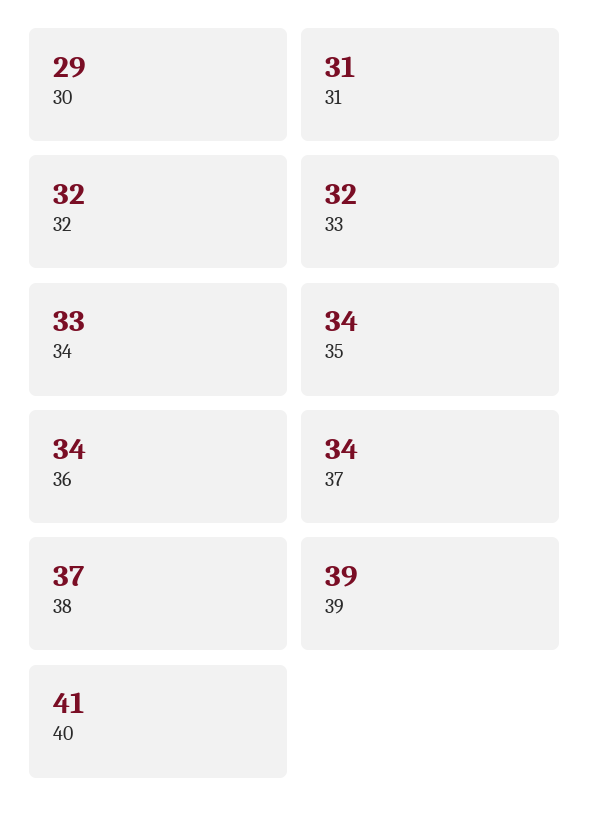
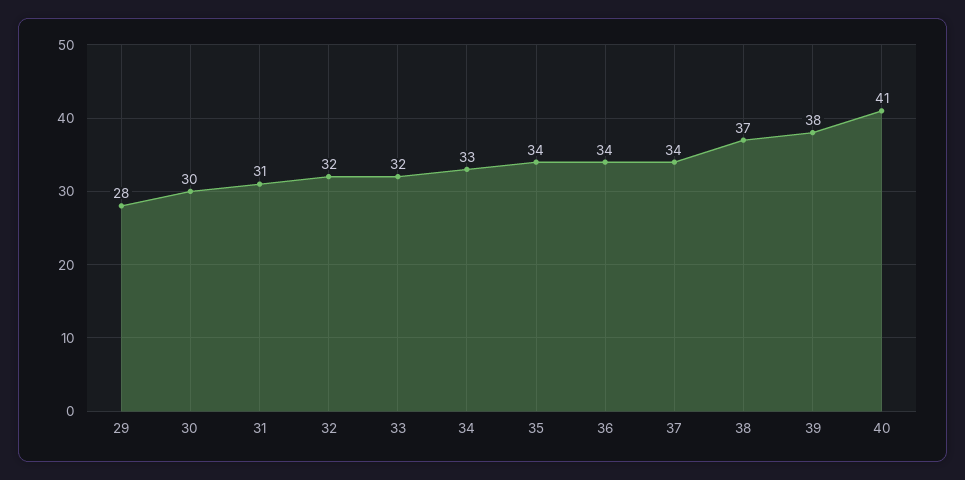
  {
-   "30": 29,
+   "30": 30,
    "31": 31,
    "32": 32,
    "33": 32,
    "34": 33,
    "35": 34,
    "36": 34,
    "37": 34,
    "38": 37,
-   "39": 39,
+   "39": 38,
-   "40": 41
+   "40": 41,
+   "29": 28
  }

